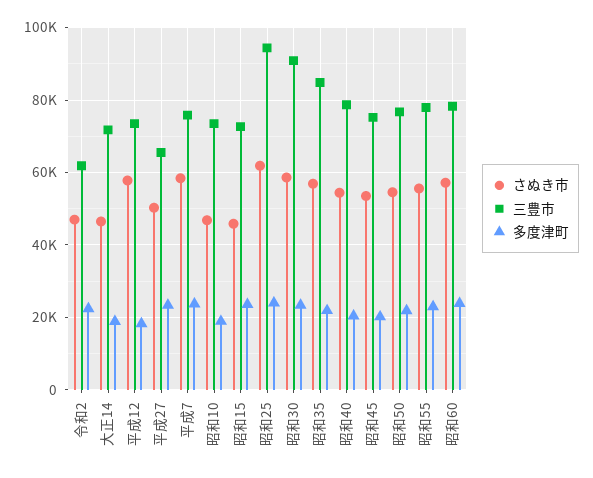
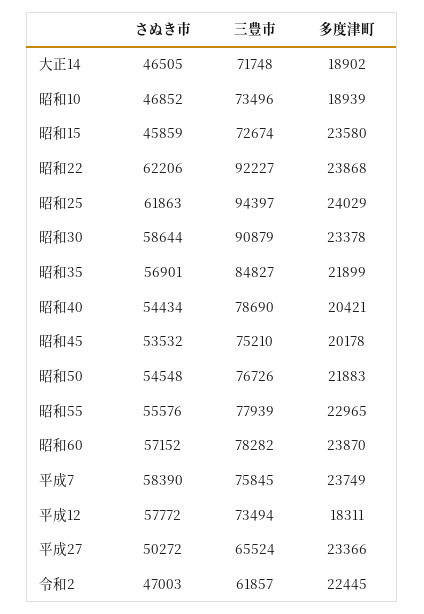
  {
    "さぬき市": {
      "令和2": 47003,
      "大正14": 46505,
      "平成12": 57772,
      "平成27": 50272,
      "平成7": 58390,
      "昭和10": 46852,
      "昭和15": 45859,
      "昭和25": 61863,
      "昭和30": 58644,
      "昭和35": 56901,
      "昭和40": 54434,
      "昭和45": 53532,
      "昭和50": 54548,
      "昭和55": 55576,
-     "昭和60": 57152
+     "昭和60": 57152,
+     "昭和22": 62206
    },
    "三豊市": {
      "令和2": 61857,
      "大正14": 71748,
      "平成12": 73494,
      "平成27": 65524,
      "平成7": 75845,
      "昭和10": 73496,
      "昭和15": 72674,
      "昭和25": 94397,
      "昭和30": 90879,
      "昭和35": 84827,
      "昭和40": 78690,
      "昭和45": 75210,
      "昭和50": 76726,
      "昭和55": 77939,
-     "昭和60": 78282
+     "昭和60": 78282,
+     "昭和22": 92227
    },
    "多度津町": {
      "令和2": 22445,
      "大正14": 18902,
      "平成12": 18311,
      "平成27": 23366,
      "平成7": 23749,
      "昭和10": 18939,
      "昭和15": 23580,
      "昭和25": 24029,
      "昭和30": 23378,
      "昭和35": 21899,
      "昭和40": 20421,
      "昭和45": 20178,
      "昭和50": 21883,
      "昭和55": 22965,
-     "昭和60": 23870
+     "昭和60": 23870,
+     "昭和22": 23868
    }
  }

